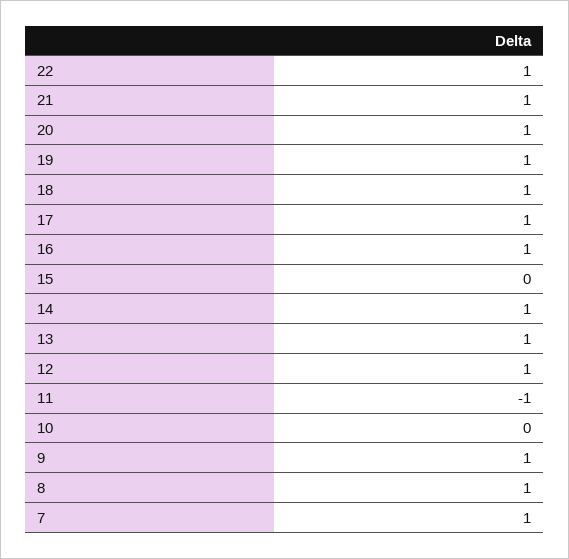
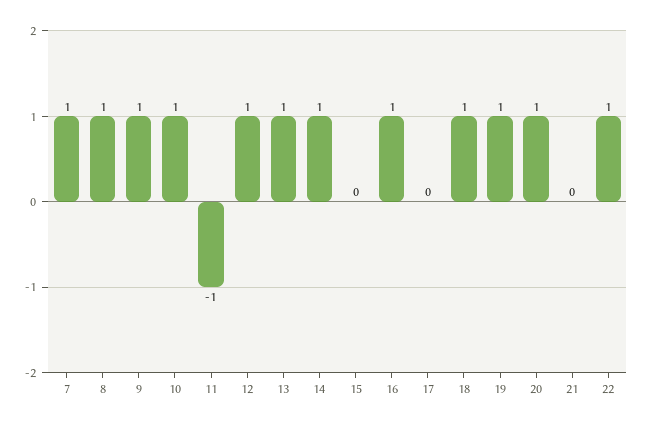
  {
    "22": 1,
-   "21": 1,
+   "21": 0,
    "20": 1,
    "19": 1,
    "18": 1,
-   "17": 1,
+   "17": 0,
    "16": 1,
    "15": 0,
    "14": 1,
    "13": 1,
    "12": 1,
    "11": -1,
-   "10": 0,
+   "10": 1,
    "9": 1,
    "8": 1,
    "7": 1
  }

